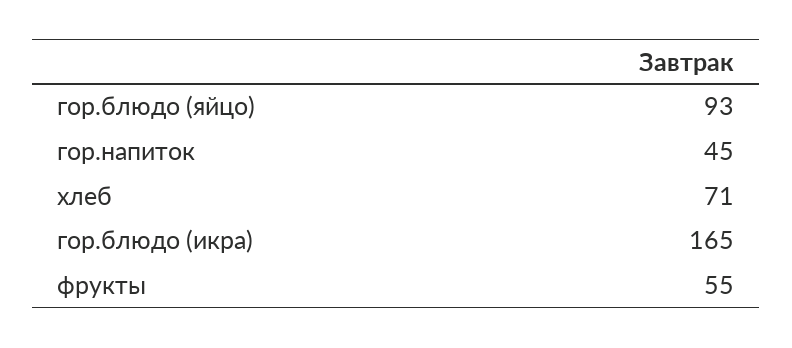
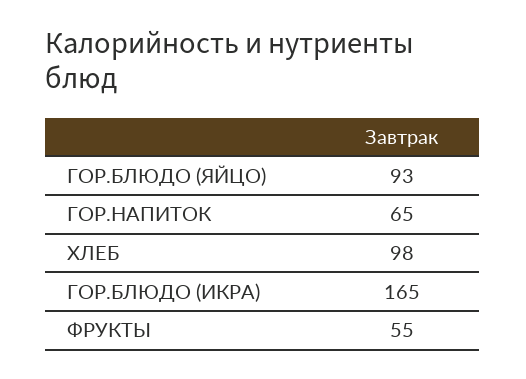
  {
    "гор.блюдо (яйцо)": 93,
-   "гор.напиток": 45,
+   "гор.напиток": 65,
-   "хлеб": 71,
+   "хлеб": 98,
    "гор.блюдо (икра)": 165,
    "фрукты": 55
  }

